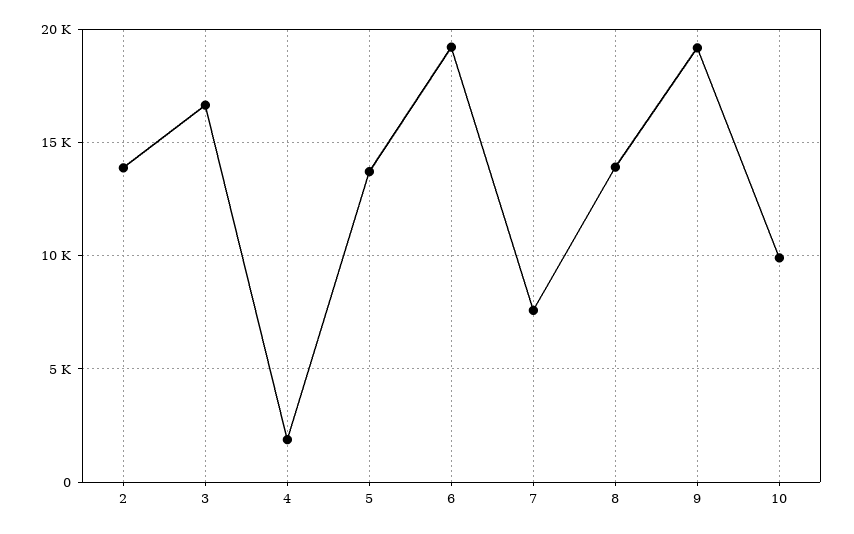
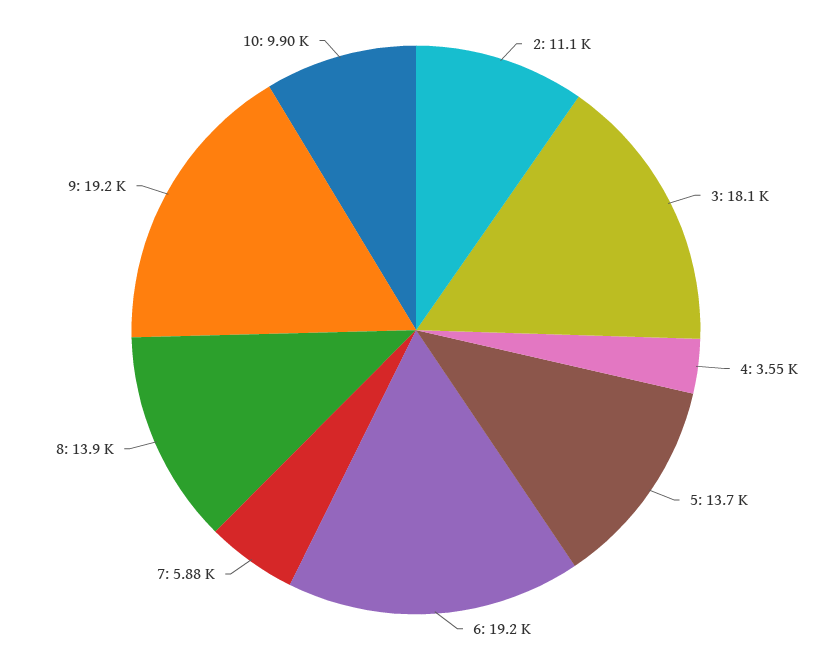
  {
-   "2": 14000,
+   "2": 11100,
-   "3": 16500,
+   "3": 18100,
-   "4": 2000,
+   "4": 3550,
    "5": 13700,
    "6": 19200,
-   "7": 7500,
+   "7": 5880,
    "8": 13900,
    "9": 19200,
    "10": 9900
  }

